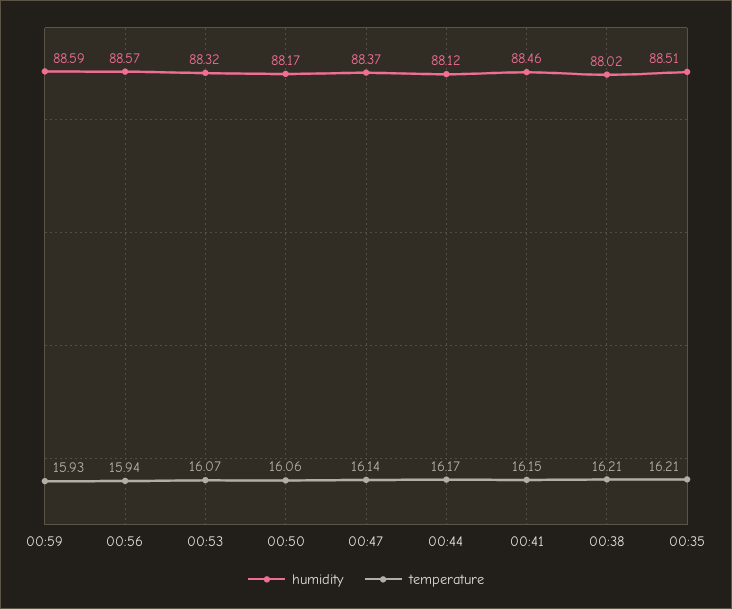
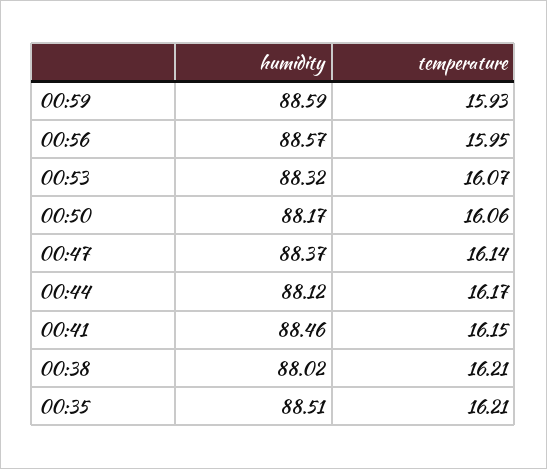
  {
    "humidity": {
      "00:59": 88.59,
      "00:56": 88.57,
      "00:53": 88.32,
      "00:50": 88.17,
      "00:47": 88.37,
      "00:44": 88.12,
      "00:41": 88.46,
      "00:38": 88.02,
      "00:35": 88.51
    },
    "temperature": {
      "00:59": 15.93,
-     "00:56": 15.94,
+     "00:56": 15.95,
      "00:53": 16.07,
      "00:50": 16.06,
      "00:47": 16.14,
      "00:44": 16.17,
      "00:41": 16.15,
      "00:38": 16.21,
      "00:35": 16.21
    }
  }

